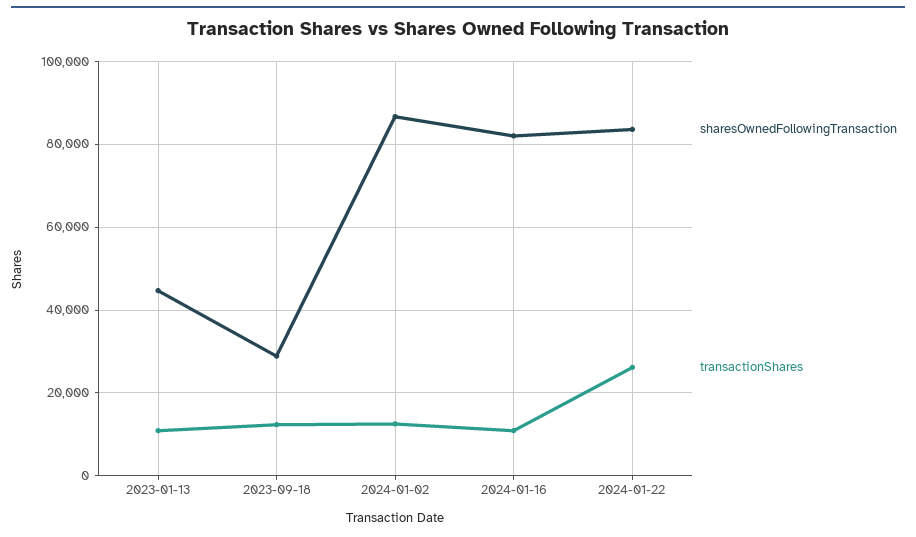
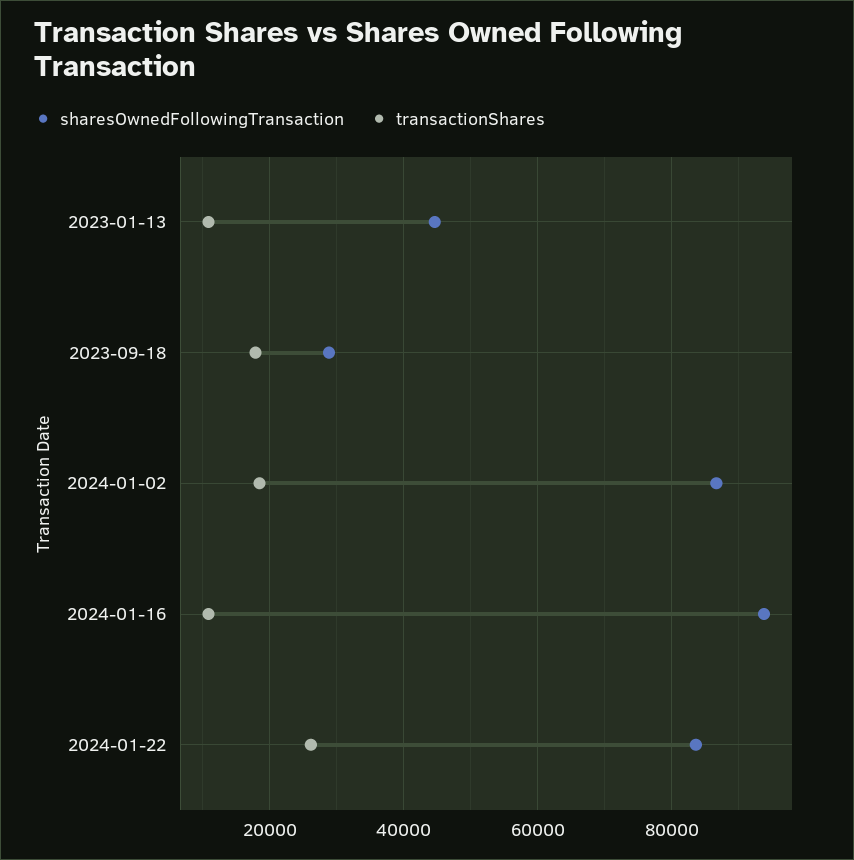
  {
    "sharesOwnedFollowingTransaction": {
      "2023-01-13": 44000,
      "2023-09-18": 28000,
      "2024-01-02": 86000,
-     "2024-01-16": 82000,
+     "2024-01-16": 94000,
      "2024-01-22": 84000
    },
    "transactionShares": {
      "2023-01-13": 10000,
-     "2023-09-18": 12000,
+     "2023-09-18": 18000,
-     "2024-01-02": 12000,
+     "2024-01-02": 18000,
      "2024-01-16": 10000,
      "2024-01-22": 26000
    }
  }

